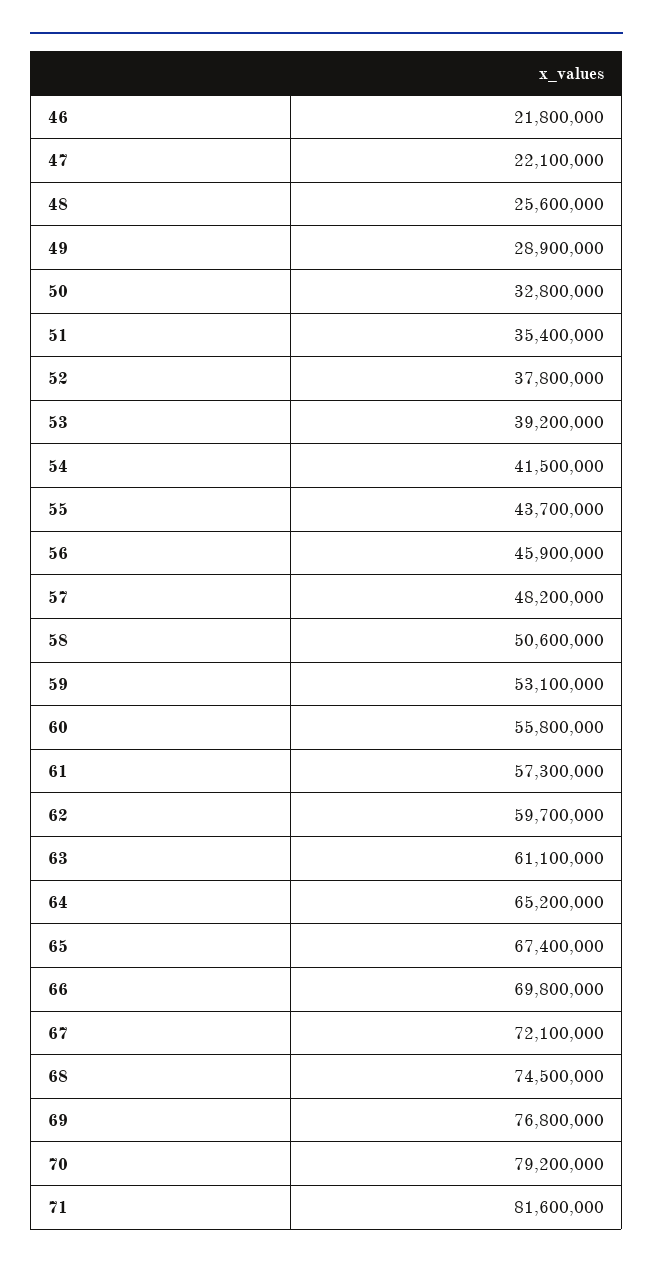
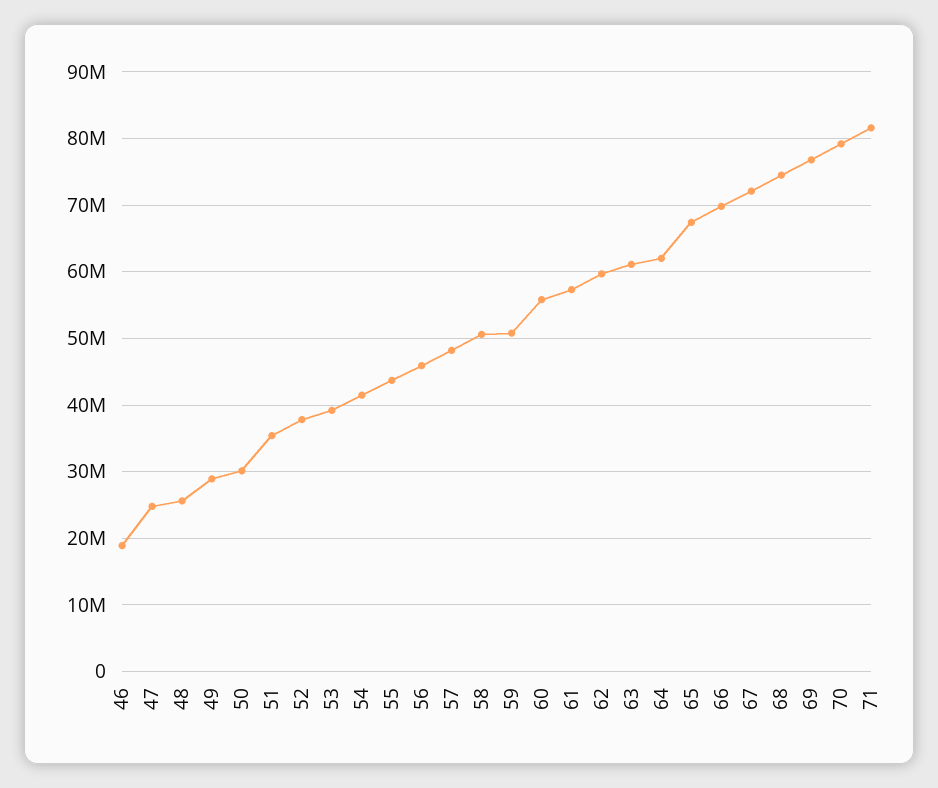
  {
-   "46": 21800000,
+   "46": 19000000,
-   "47": 22100000,
+   "47": 25000000,
    "48": 25600000,
    "49": 28900000,
-   "50": 32800000,
+   "50": 30000000,
    "51": 35400000,
    "52": 37800000,
    "53": 39200000,
    "54": 41500000,
    "55": 43700000,
    "56": 45900000,
    "57": 48200000,
    "58": 50600000,
-   "59": 53100000,
+   "59": 51000000,
    "60": 55800000,
    "61": 57300000,
    "62": 59700000,
    "63": 61100000,
-   "64": 65200000,
+   "64": 62000000,
    "65": 67400000,
    "66": 69800000,
    "67": 72100000,
    "68": 74500000,
    "69": 76800000,
    "70": 79200000,
    "71": 81600000
  }

